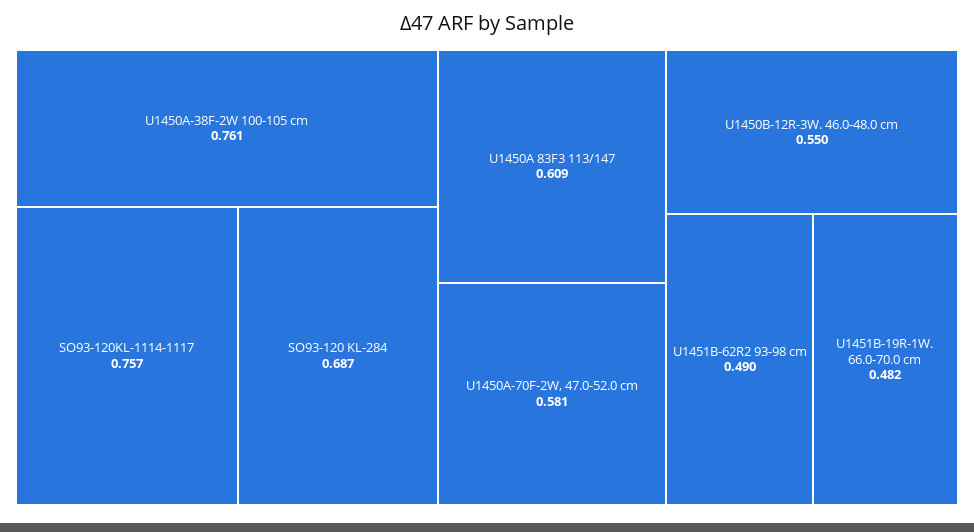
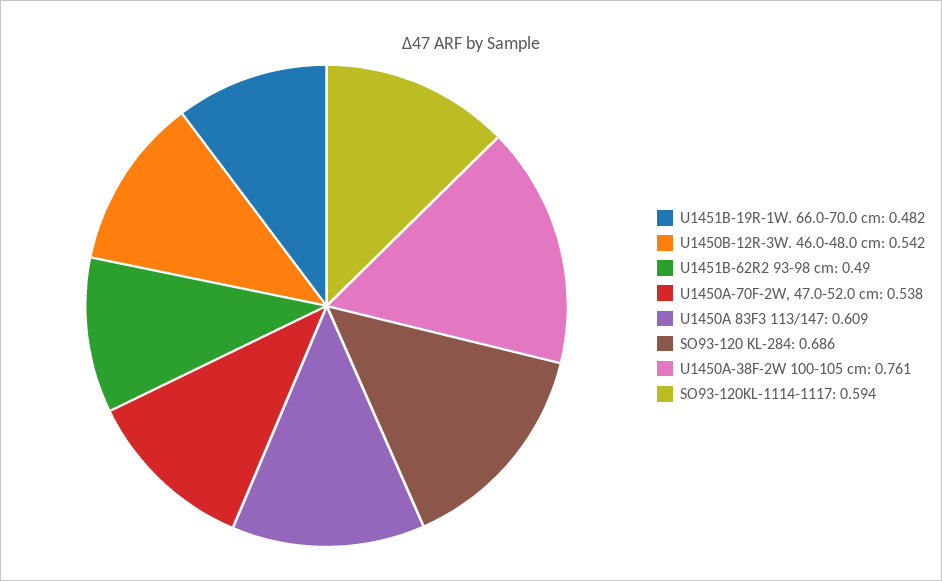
  {
    "U1450A-38F-2W 100-105 cm": 0.761,
-   "SO93-120KL-1114-1117": 0.757,
+   "SO93-120KL-1114-1117": 0.594,
-   "SO93-120 KL-284": 0.687,
+   "SO93-120 KL-284": 0.686,
    "U1450A 83F3 113/147": 0.609,
-   "U1450A-70F-2W, 47.0-52.0 cm": 0.581,
+   "U1450A-70F-2W, 47.0-52.0 cm": 0.538,
-   "U1450B-12R-3W. 46.0-48.0 cm": 0.55,
+   "U1450B-12R-3W. 46.0-48.0 cm": 0.542,
    "U1451B-62R2 93-98 cm": 0.49,
    "U1451B-19R-1W. 66.0-70.0 cm": 0.482
  }

